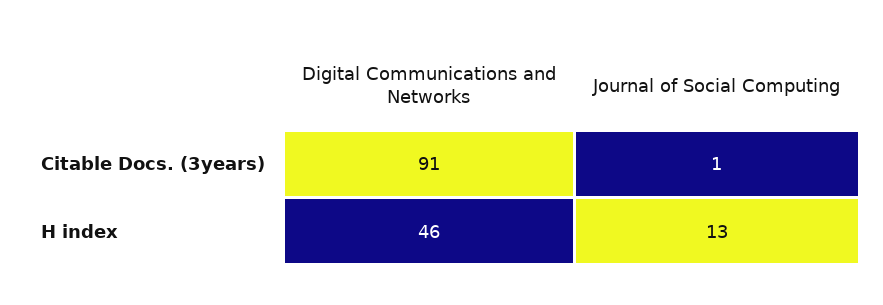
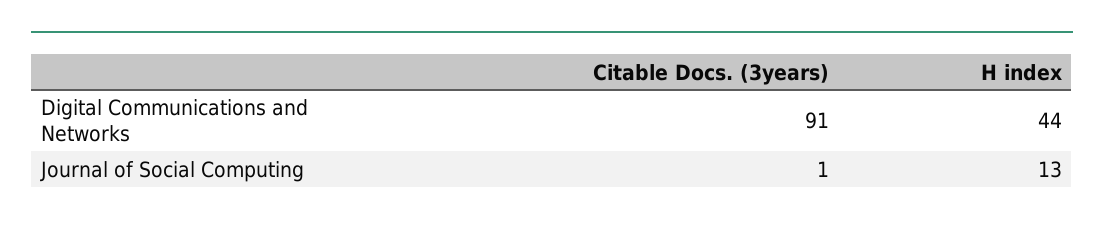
  {
    "Digital Communications and Networks": {
      "Citable Docs. (3years)": 91,
-     "H index": 46
+     "H index": 44
    },
    "Journal of Social Computing": {
      "Citable Docs. (3years)": 1,
      "H index": 13
    }
  }

